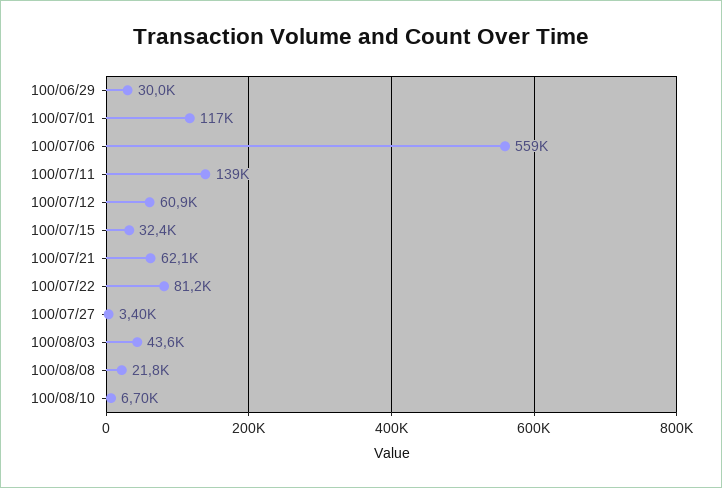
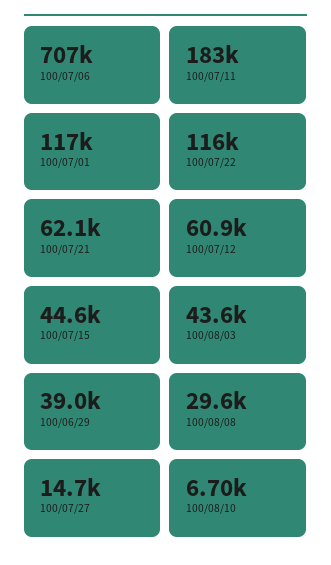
  {
-   "100/06/29": 30000,
+   "100/06/29": 39000,
    "100/07/01": 117000,
-   "100/07/06": 559000,
+   "100/07/06": 707000,
-   "100/07/11": 139000,
+   "100/07/11": 183000,
    "100/07/12": 60900,
-   "100/07/15": 32400,
+   "100/07/15": 44600,
    "100/07/21": 62100,
-   "100/07/22": 81200,
+   "100/07/22": 116000,
-   "100/07/27": 3400,
+   "100/07/27": 14700,
    "100/08/03": 43600,
-   "100/08/08": 21800,
+   "100/08/08": 29600,
    "100/08/10": 6700
  }

